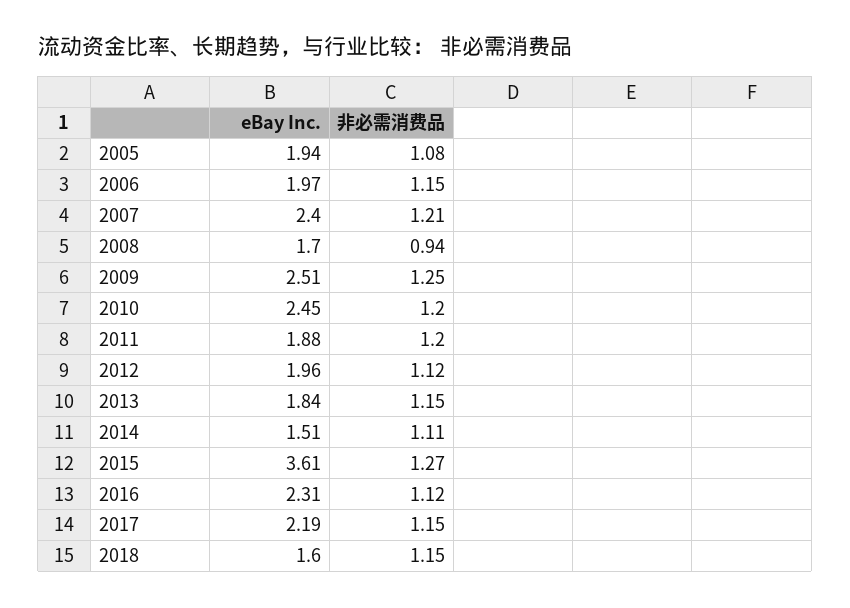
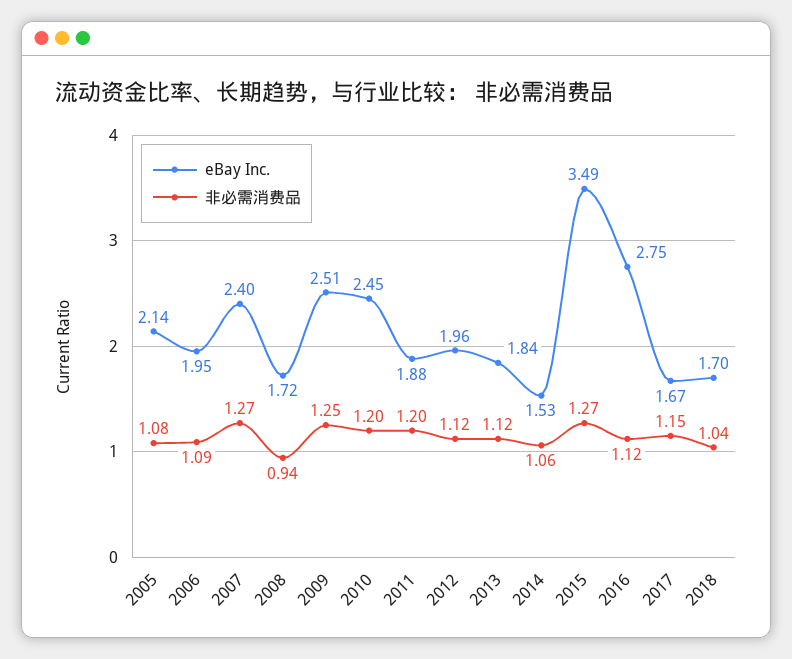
  {
    "eBay Inc.": {
-     "2005": 1.94,
+     "2005": 2.14,
-     "2006": 1.97,
+     "2006": 1.95,
      "2007": 2.4,
-     "2008": 1.7,
+     "2008": 1.72,
      "2009": 2.51,
      "2010": 2.45,
      "2011": 1.88,
      "2012": 1.96,
      "2013": 1.84,
-     "2014": 1.51,
+     "2014": 1.53,
-     "2015": 3.61,
+     "2015": 3.49,
-     "2016": 2.31,
+     "2016": 2.75,
-     "2017": 2.19,
+     "2017": 1.67,
-     "2018": 1.6
+     "2018": 1.7
    },
    "非必需消费品": {
      "2005": 1.08,
-     "2006": 1.15,
+     "2006": 1.09,
-     "2007": 1.21,
+     "2007": 1.27,
      "2008": 0.94,
      "2009": 1.25,
      "2010": 1.2,
      "2011": 1.2,
      "2012": 1.12,
-     "2013": 1.15,
+     "2013": 1.12,
-     "2014": 1.11,
+     "2014": 1.06,
      "2015": 1.27,
      "2016": 1.12,
      "2017": 1.15,
-     "2018": 1.15
+     "2018": 1.04
    }
  }

